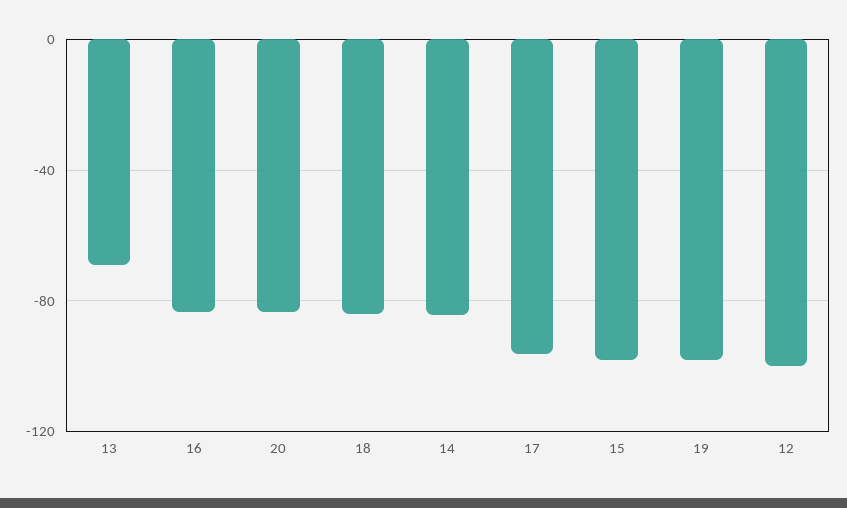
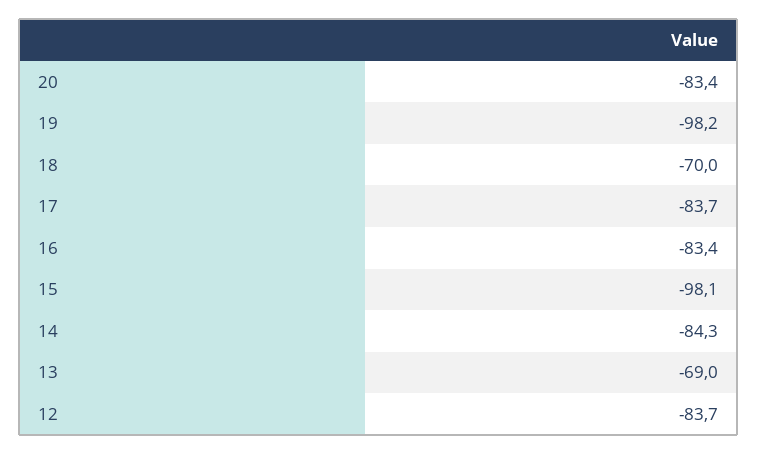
  {
    "13": -69,
    "16": -83.4,
    "20": -83.4,
-   "18": -85,
+   "18": -70,
    "14": -84.3,
-   "17": -95,
+   "17": -83.7,
    "15": -98.1,
    "19": -98.2,
-   "12": -100
+   "12": -83.7
  }

